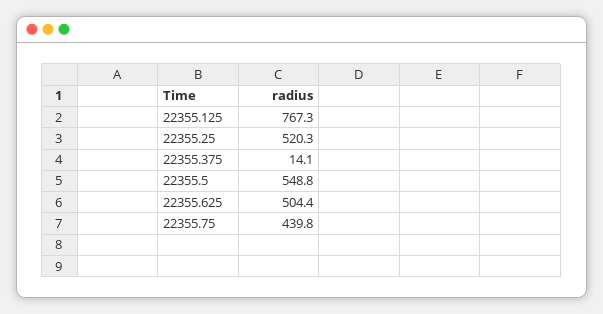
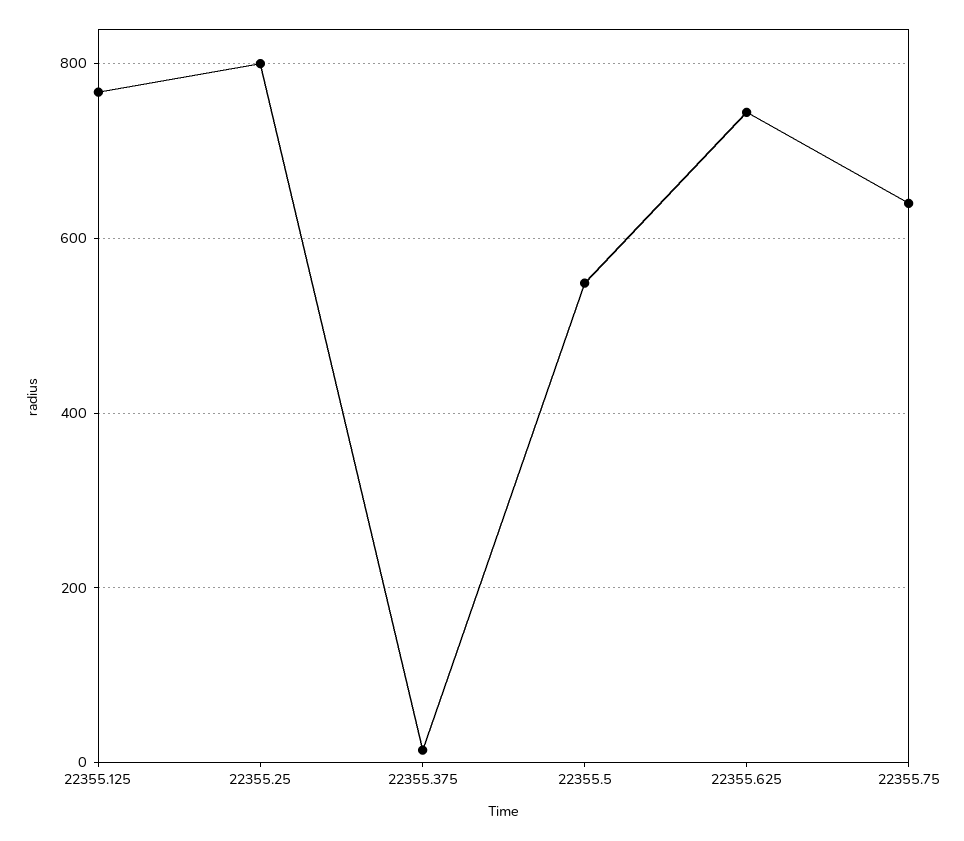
  {
    "22355.125": 767.3,
-   "22355.25": 520.3,
+   "22355.25": 800,
    "22355.375": 14.1,
    "22355.5": 548.8,
-   "22355.625": 504.4,
+   "22355.625": 740,
-   "22355.75": 439.8
+   "22355.75": 640
  }

